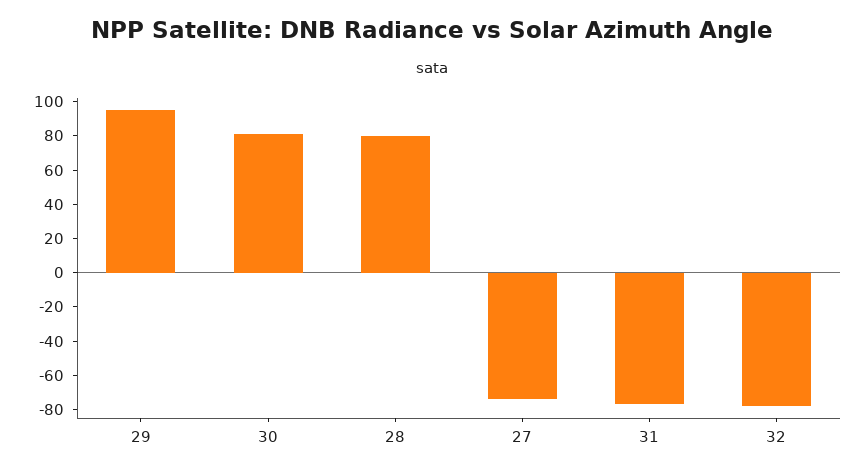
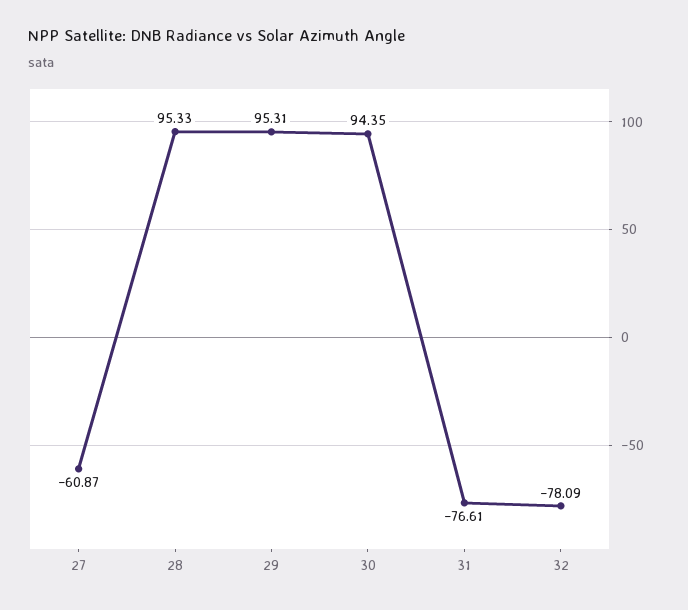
  {
    "29": 95.31,
-   "30": 80,
+   "30": 94.35,
-   "28": 80,
+   "28": 95.33,
-   "27": -75,
+   "27": -60.87,
    "31": -76.61,
    "32": -78.09
  }

